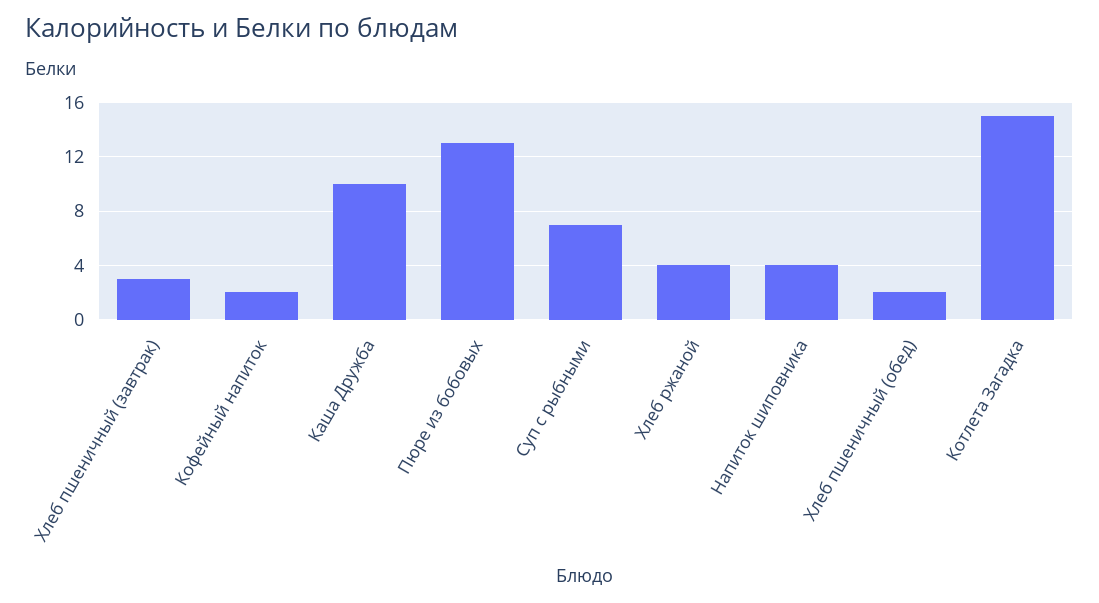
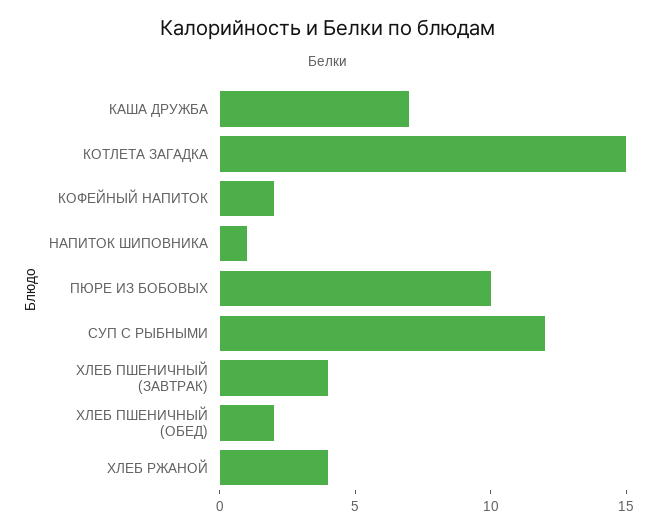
  {
-   "Хлеб пшеничный (завтрак)": 3,
+   "Хлеб пшеничный (завтрак)": 4,
    "Кофейный напиток": 2,
-   "Каша Дружба": 10,
+   "Каша Дружба": 7,
-   "Пюре из бобовых": 13,
+   "Пюре из бобовых": 10,
-   "Суп с рыбными": 7,
+   "Суп с рыбными": 12,
    "Хлеб ржаной": 4,
-   "Напиток шиповника": 4,
+   "Напиток шиповника": 1,
    "Хлеб пшеничный (обед)": 2,
    "Котлета Загадка": 15
  }

